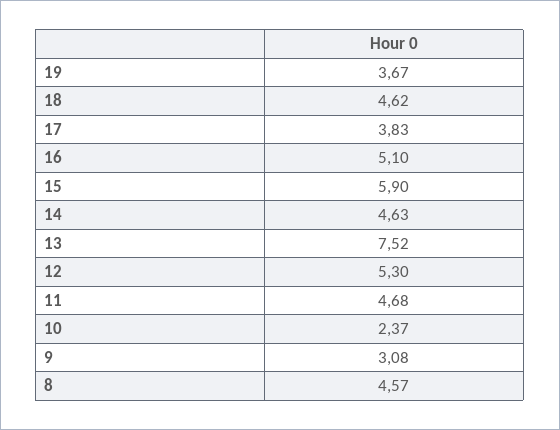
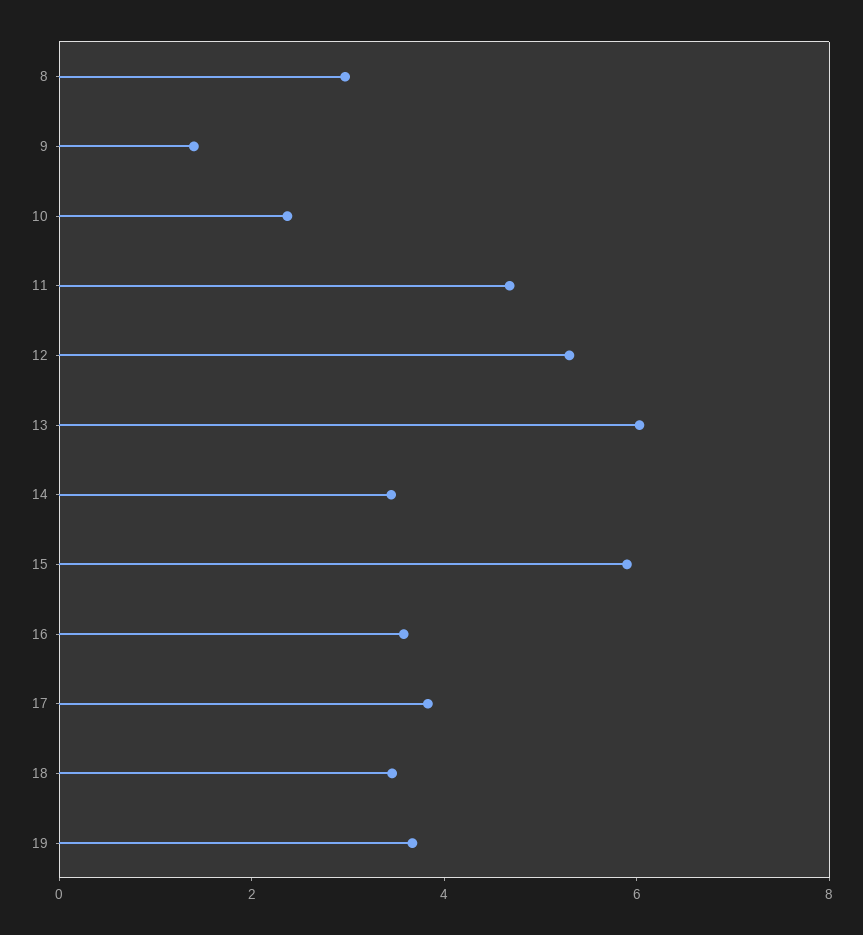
  {
    "19": 3.67,
-   "18": 4.62,
+   "18": 3.5,
    "17": 3.83,
-   "16": 5.1,
+   "16": 3.5,
    "15": 5.9,
-   "14": 4.63,
+   "14": 3.5,
-   "13": 7.52,
+   "13": 6,
    "12": 5.3,
    "11": 4.68,
    "10": 2.37,
-   "9": 3.08,
+   "9": 1.5,
-   "8": 4.57
+   "8": 3
  }

